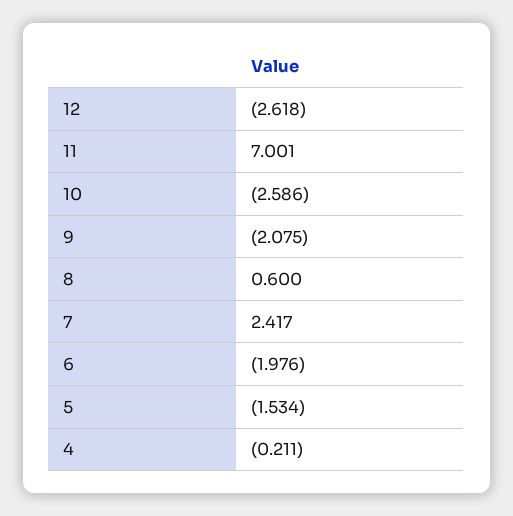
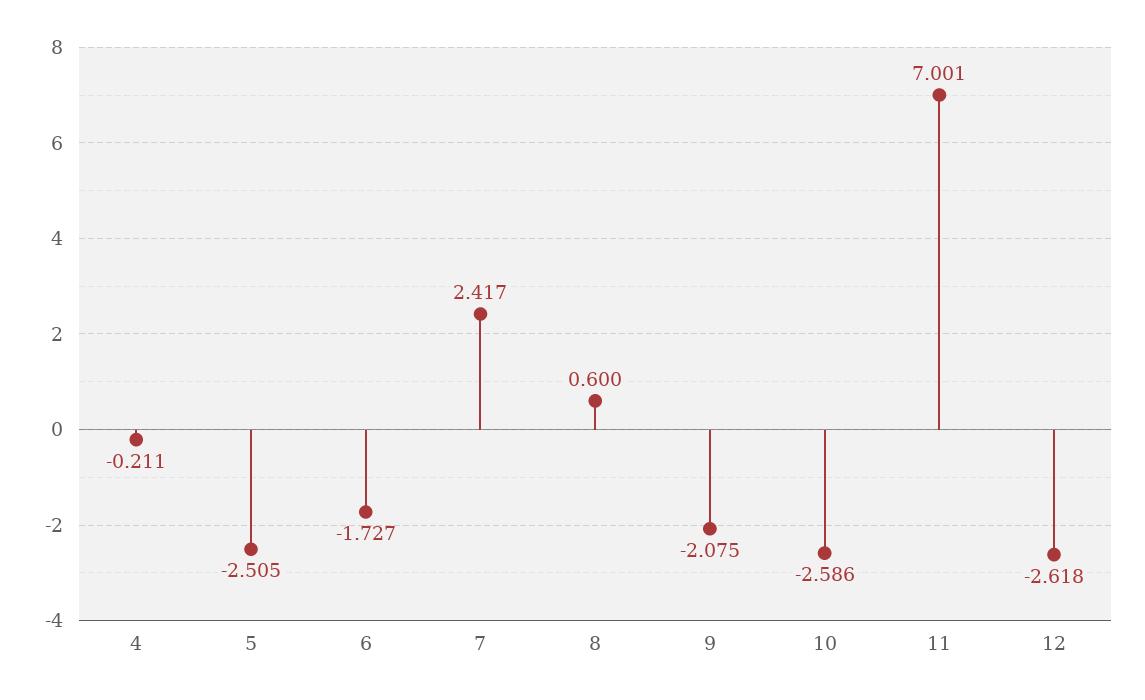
  {
    "12": -2.618,
    "11": 7.001,
    "10": -2.586,
    "9": -2.075,
    "8": 0.6,
    "7": 2.417,
-   "6": -1.976,
+   "6": -1.727,
-   "5": -1.534,
+   "5": -2.505,
    "4": -0.211
  }

